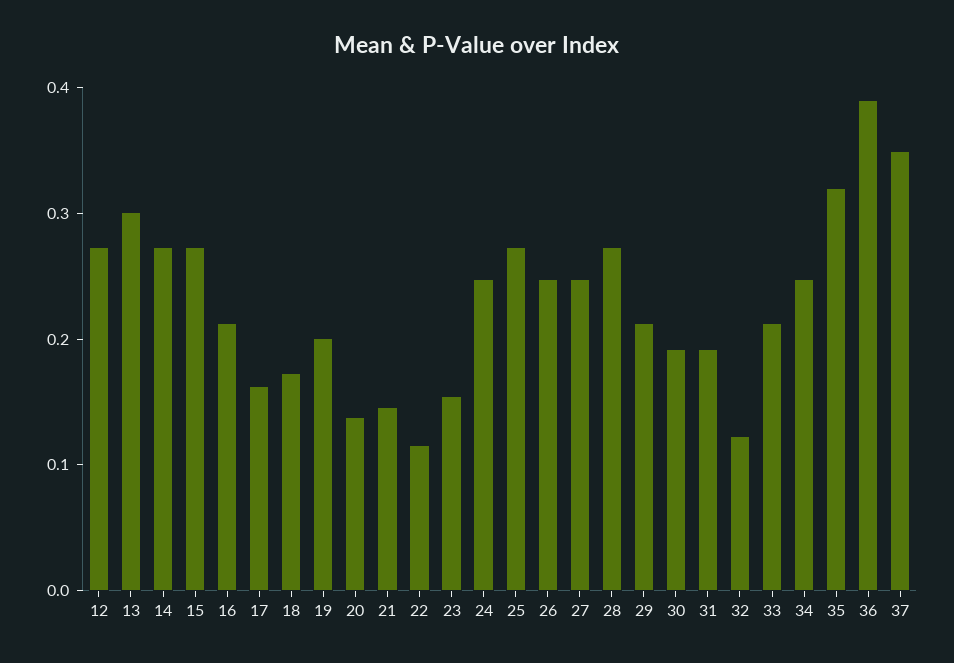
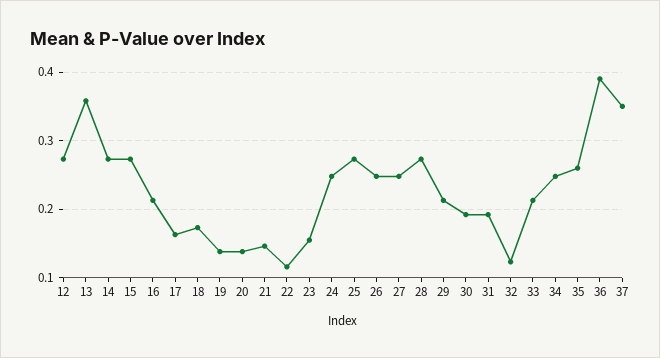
  {
    "12": 0.27,
-   "13": 0.3,
+   "13": 0.36,
    "14": 0.27,
    "15": 0.27,
    "16": 0.21,
    "17": 0.16,
    "18": 0.17,
-   "19": 0.2,
+   "19": 0.14,
    "20": 0.14,
    "21": 0.15,
    "22": 0.12,
    "23": 0.16,
    "24": 0.25,
    "25": 0.27,
    "26": 0.25,
    "27": 0.25,
    "28": 0.27,
    "29": 0.21,
    "30": 0.19,
    "31": 0.19,
    "32": 0.12,
    "33": 0.21,
    "34": 0.25,
-   "35": 0.32,
+   "35": 0.26,
    "36": 0.39,
    "37": 0.35
  }

